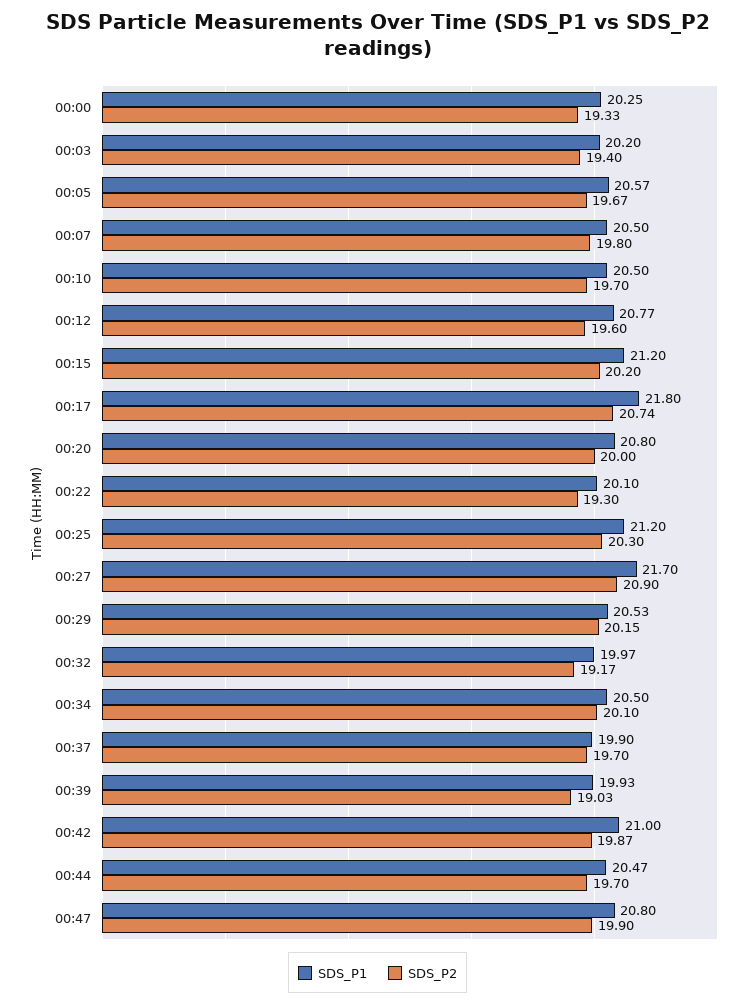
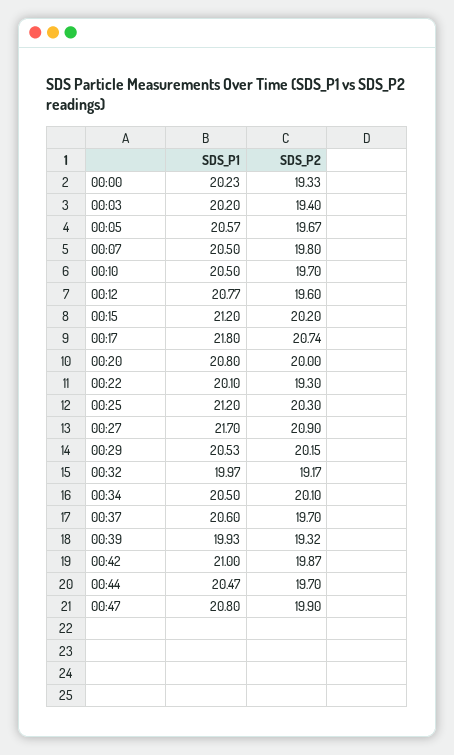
  {
    "SDS_P1": {
-     "00:00": 20.25,
+     "00:00": 20.23,
      "00:03": 20.2,
      "00:05": 20.57,
      "00:07": 20.5,
      "00:10": 20.5,
      "00:12": 20.77,
      "00:15": 21.2,
      "00:17": 21.8,
      "00:20": 20.8,
      "00:22": 20.1,
      "00:25": 21.2,
      "00:27": 21.7,
      "00:29": 20.53,
      "00:32": 19.97,
      "00:34": 20.5,
-     "00:37": 19.9,
+     "00:37": 20.6,
      "00:39": 19.93,
      "00:42": 21,
      "00:44": 20.47,
      "00:47": 20.8
    },
    "SDS_P2": {
      "00:00": 19.33,
      "00:03": 19.4,
      "00:05": 19.67,
      "00:07": 19.8,
      "00:10": 19.7,
      "00:12": 19.6,
      "00:15": 20.2,
      "00:17": 20.74,
      "00:20": 20,
      "00:22": 19.3,
      "00:25": 20.3,
      "00:27": 20.9,
      "00:29": 20.15,
      "00:32": 19.17,
      "00:34": 20.1,
      "00:37": 19.7,
-     "00:39": 19.03,
+     "00:39": 19.32,
      "00:42": 19.87,
      "00:44": 19.7,
      "00:47": 19.9
    }
  }

